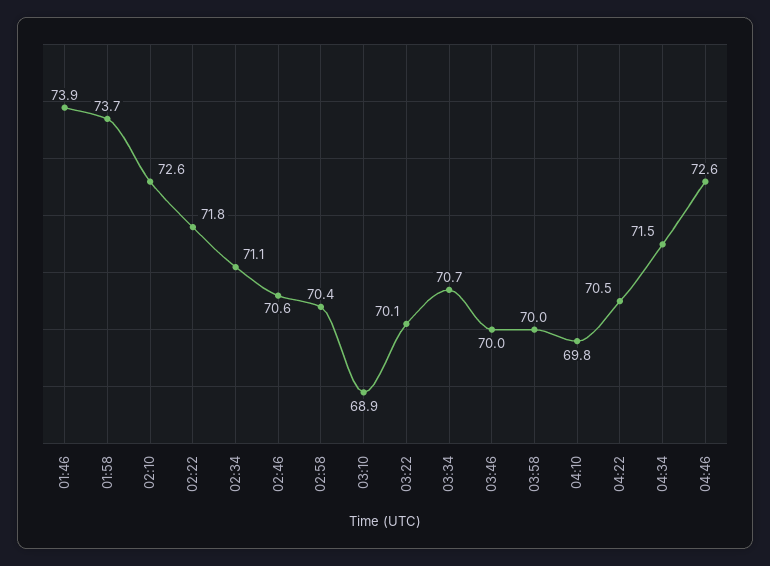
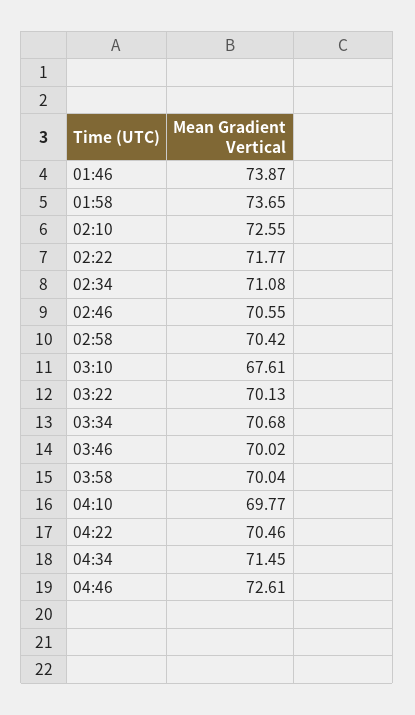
  {
    "01:46": 73.87,
    "01:58": 73.65,
    "02:10": 72.55,
    "02:22": 71.77,
    "02:34": 71.08,
    "02:46": 70.55,
    "02:58": 70.42,
-   "03:10": 68.9,
+   "03:10": 67.61,
    "03:22": 70.13,
    "03:34": 70.68,
    "03:46": 70.02,
    "03:58": 70.04,
    "04:10": 69.77,
    "04:22": 70.46,
    "04:34": 71.45,
    "04:46": 72.61
  }

